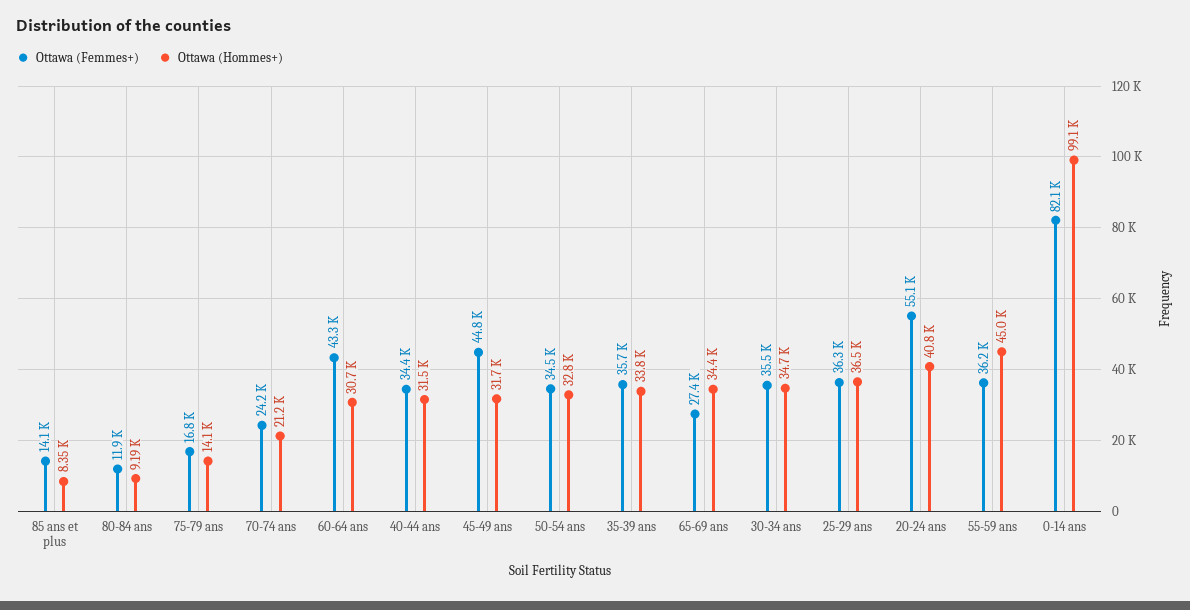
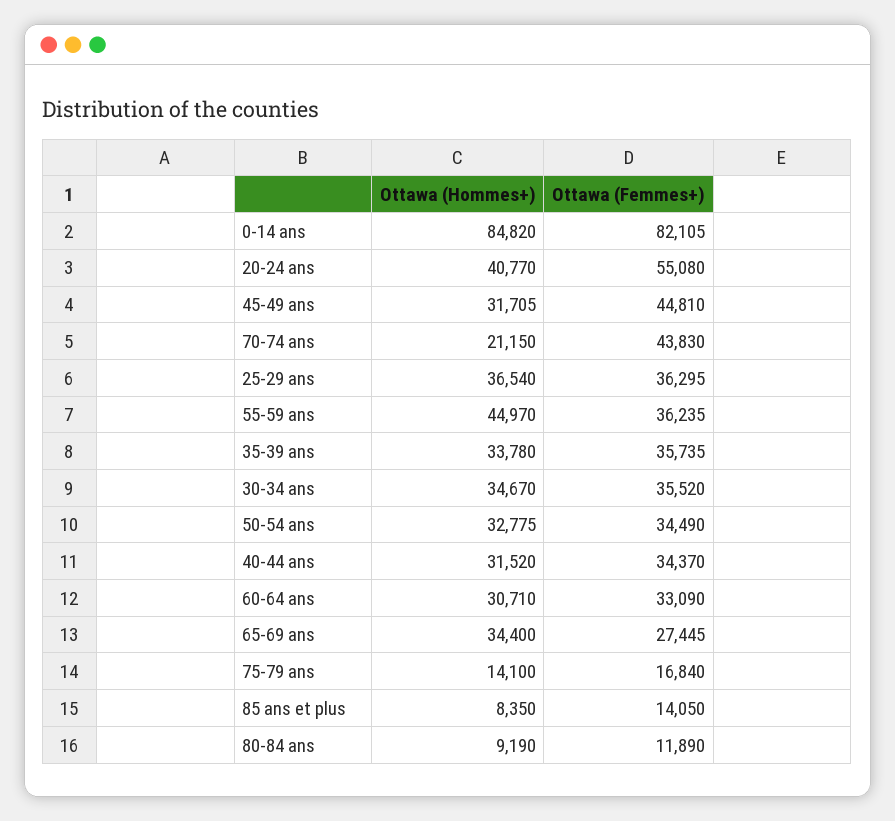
  {
    "Ottawa (Femmes+)": {
      "85 ans et plus": 14050,
      "80-84 ans": 11890,
      "75-79 ans": 16840,
-     "70-74 ans": 24200,
+     "70-74 ans": 43830,
-     "60-64 ans": 43300,
+     "60-64 ans": 33090,
      "40-44 ans": 34370,
      "45-49 ans": 44810,
      "50-54 ans": 34490,
      "35-39 ans": 35735,
      "65-69 ans": 27445,
      "30-34 ans": 35520,
      "25-29 ans": 36295,
      "20-24 ans": 55080,
      "55-59 ans": 36235,
      "0-14 ans": 82105
    },
    "Ottawa (Hommes+)": {
      "85 ans et plus": 8350,
      "80-84 ans": 9190,
      "75-79 ans": 14100,
      "70-74 ans": 21150,
      "60-64 ans": 30710,
      "40-44 ans": 31520,
      "45-49 ans": 31705,
      "50-54 ans": 32775,
      "35-39 ans": 33780,
      "65-69 ans": 34400,
      "30-34 ans": 34670,
      "25-29 ans": 36540,
      "20-24 ans": 40770,
      "55-59 ans": 44970,
-     "0-14 ans": 99100
+     "0-14 ans": 84820
    }
  }

